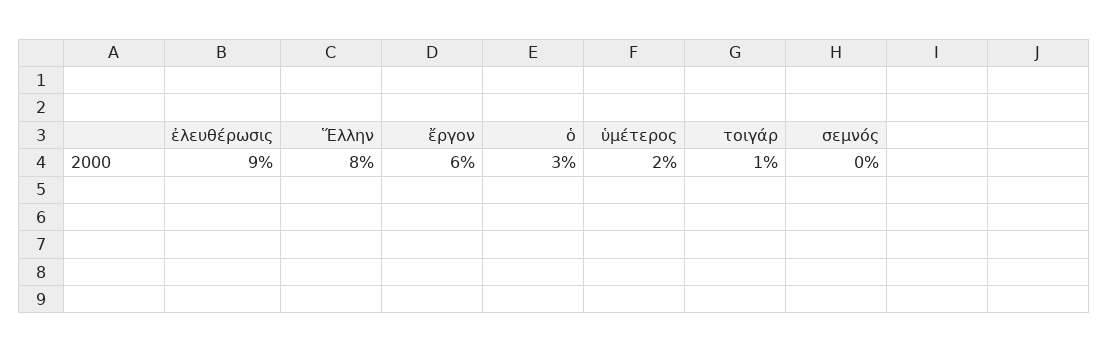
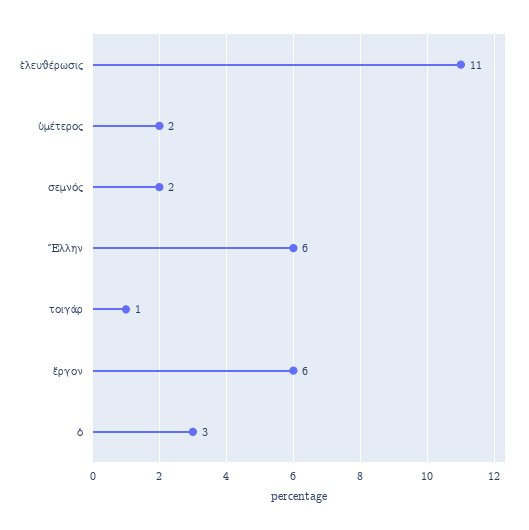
  {
-   "ἐλευθέρωσις": 9,
+   "ἐλευθέρωσις": 11,
-   "Ἕλλην": 8,
+   "Ἕλλην": 6,
    "ἔργον": 6,
    "ὁ": 3,
    "ὑμέτερος": 2,
    "τοιγάρ": 1,
-   "σεμνός": 0
+   "σεμνός": 2
  }

